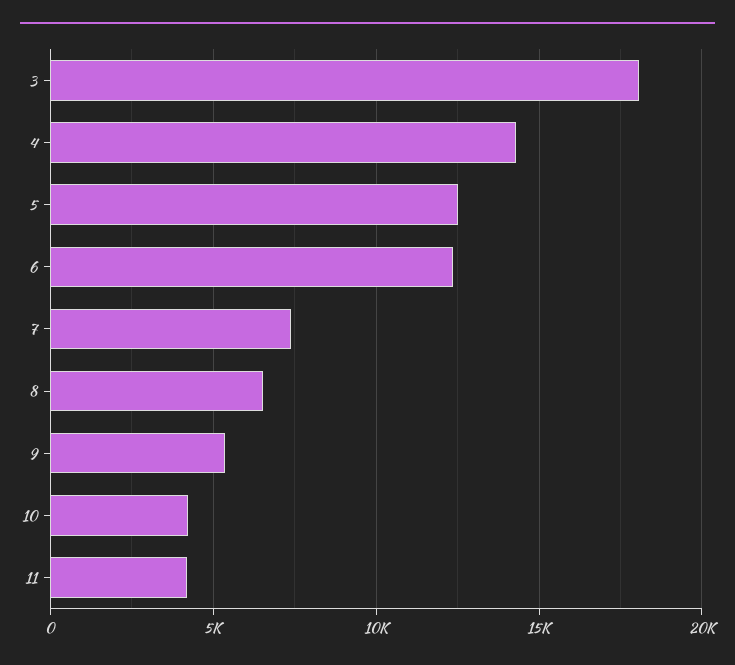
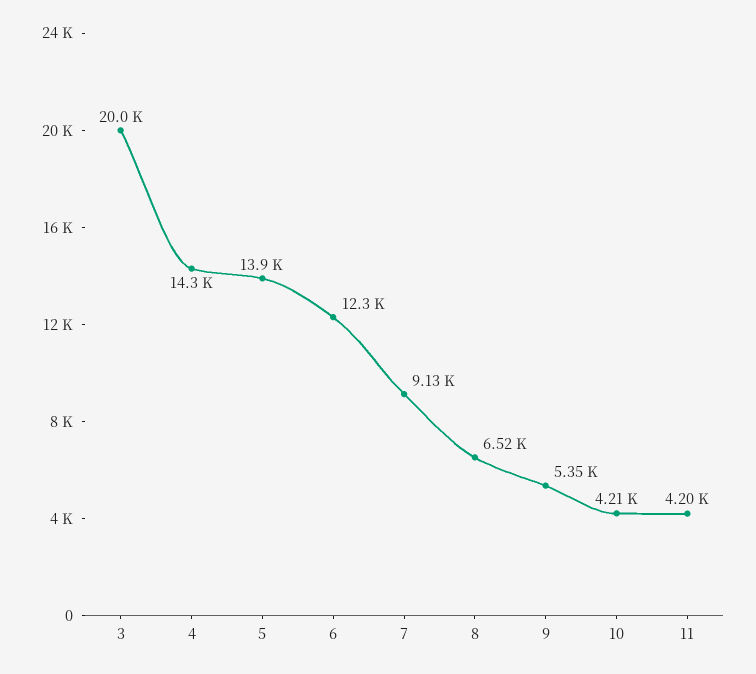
  {
-   "3": 18000,
+   "3": 20000,
    "4": 14300,
-   "5": 12500,
+   "5": 13900,
    "6": 12300,
-   "7": 7500,
+   "7": 9130,
    "8": 6520,
    "9": 5350,
    "10": 4210,
    "11": 4200
  }

